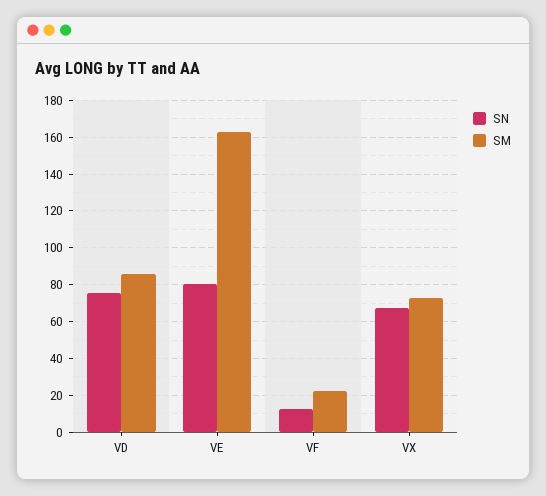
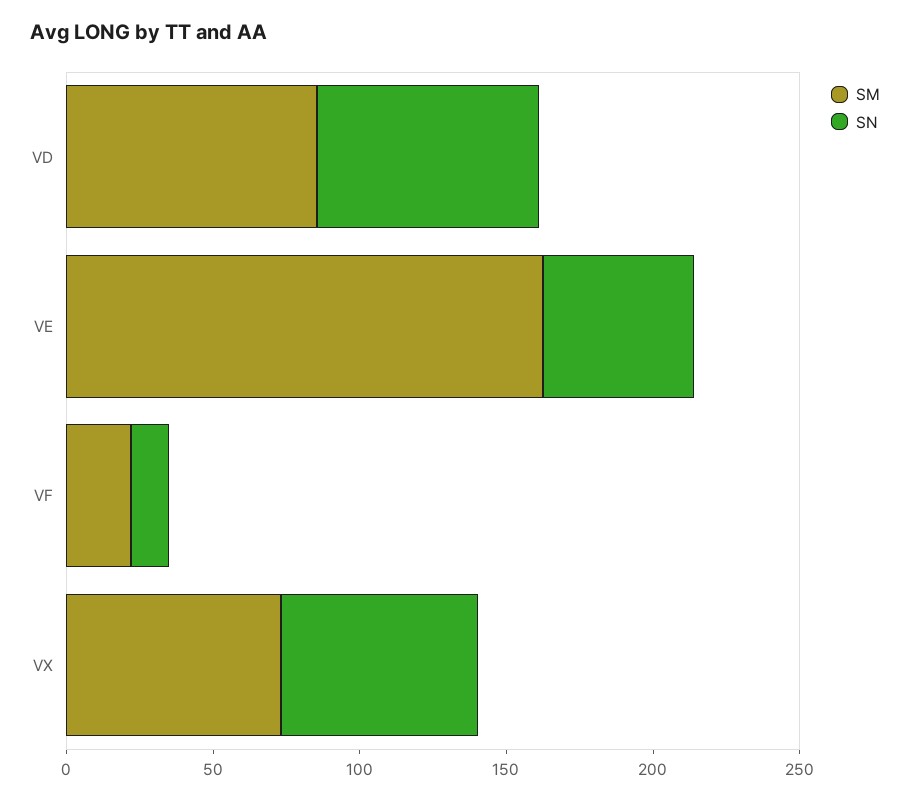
  {
    "SN": {
      "VD": 75,
-     "VE": 80,
+     "VE": 50,
      "VF": 15,
      "VX": 65
    },
    "SM": {
      "VD": 85,
      "VE": 165,
      "VF": 20,
      "VX": 75
    }
  }

